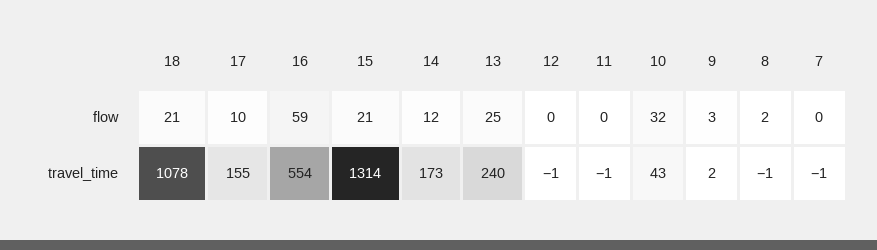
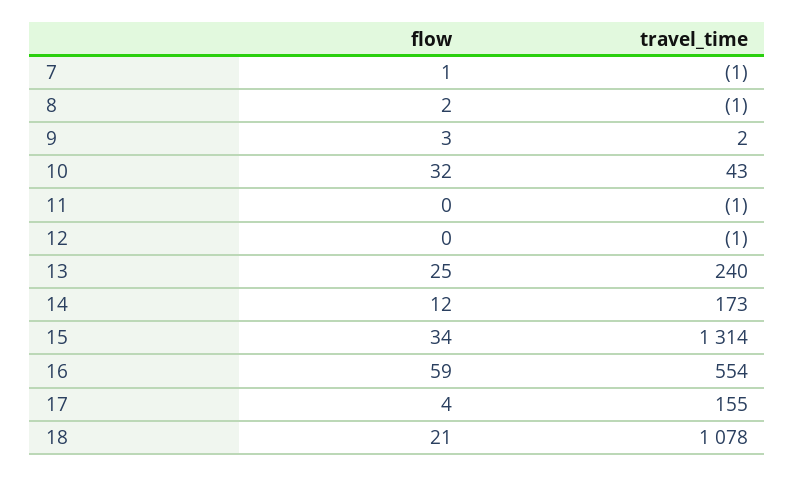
  {
    "18": {
      "flow": 21,
      "travel_time": 1078
    },
    "17": {
-     "flow": 10,
+     "flow": 4,
      "travel_time": 155
    },
    "16": {
      "flow": 59,
      "travel_time": 554
    },
    "15": {
-     "flow": 21,
+     "flow": 34,
      "travel_time": 1314
    },
    "14": {
      "flow": 12,
      "travel_time": 173
    },
    "13": {
      "flow": 25,
      "travel_time": 240
    },
    "12": {
      "flow": 0,
      "travel_time": -1
    },
    "11": {
      "flow": 0,
      "travel_time": -1
    },
    "10": {
      "flow": 32,
      "travel_time": 43
    },
    "9": {
      "flow": 3,
      "travel_time": 2
    },
    "8": {
      "flow": 2,
      "travel_time": -1
    },
    "7": {
-     "flow": 0,
+     "flow": 1,
      "travel_time": -1
    }
  }

